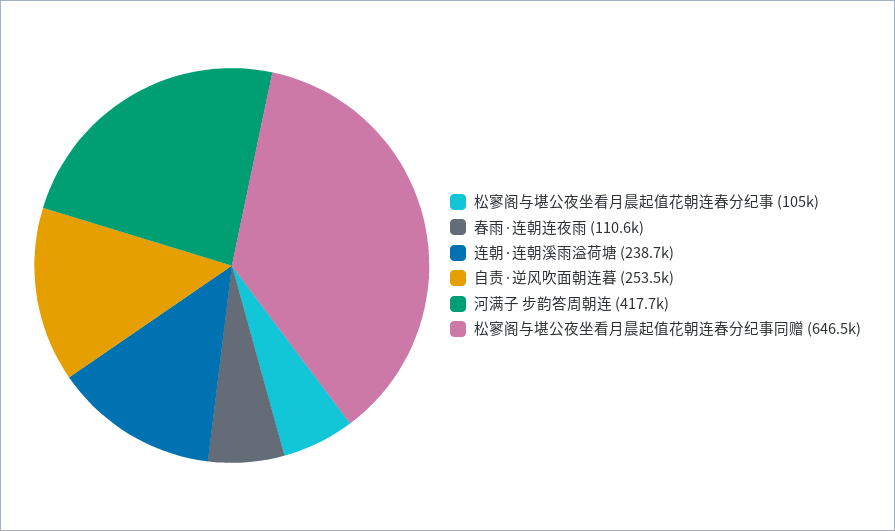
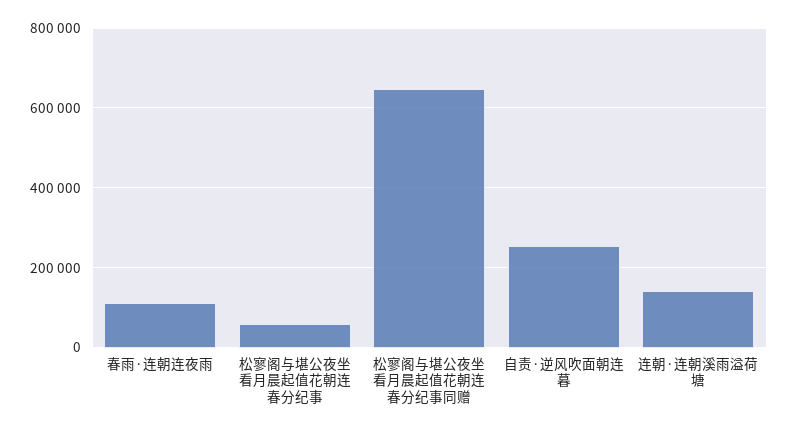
  {
-   "松寥阁与堪公夜坐看月晨起值花朝连春分纪事": 105000,
+   "松寥阁与堪公夜坐看月晨起值花朝连春分纪事": 60000,
    "春雨·连朝连夜雨": 110600,
-   "连朝·连朝溪雨溢荷塘": 238700,
+   "连朝·连朝溪雨溢荷塘": 140000,
    "自责·逆风吹面朝连暮": 253500,
-   "河满子 步韵答周朝连": 417700,
    "松寥阁与堪公夜坐看月晨起值花朝连春分纪事同赠": 646500
  }

